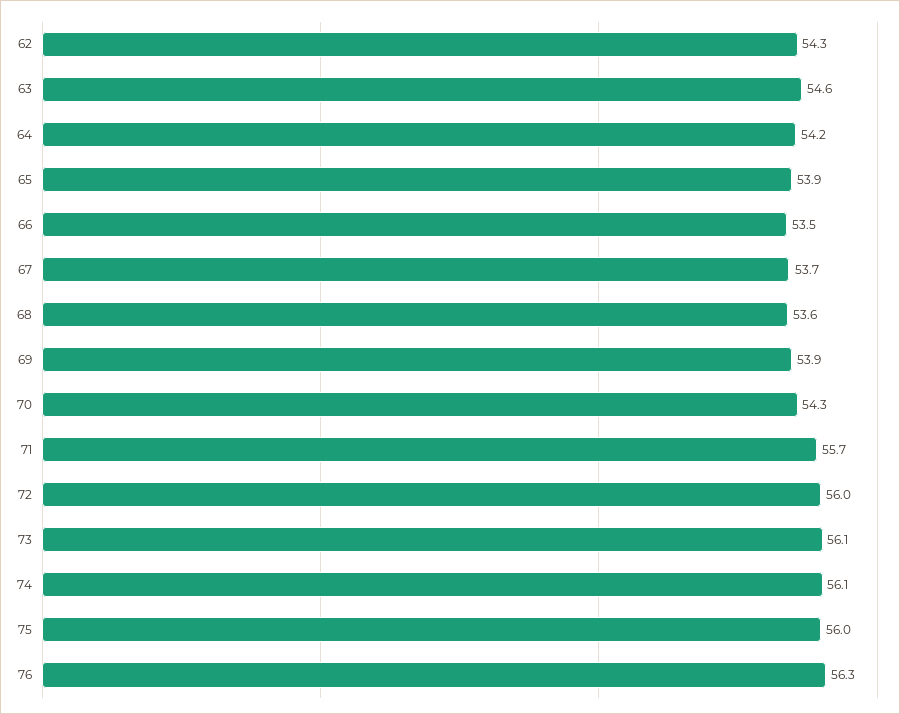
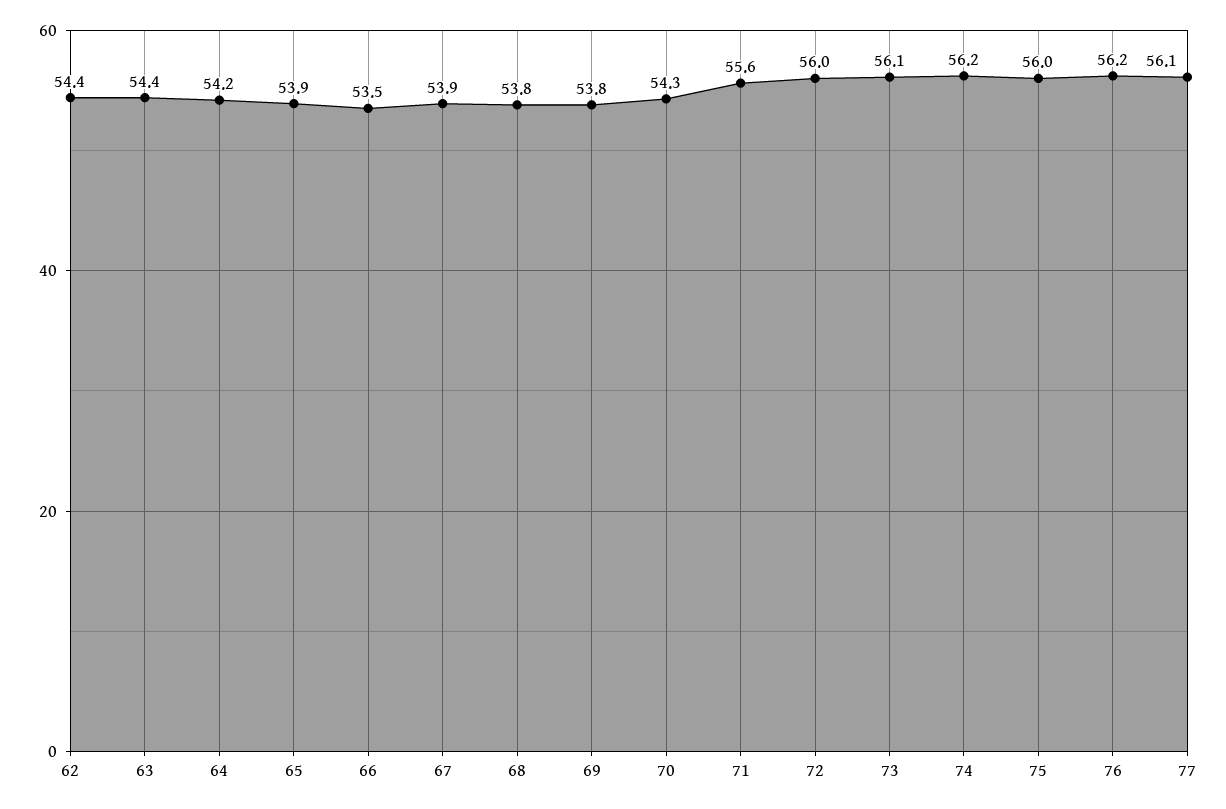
  {
-   "62": 54.3,
+   "62": 54.4,
-   "63": 54.6,
+   "63": 54.4,
    "64": 54.2,
    "65": 53.9,
    "66": 53.5,
-   "67": 53.7,
+   "67": 53.9,
-   "68": 53.6,
+   "68": 53.8,
-   "69": 53.9,
+   "69": 53.8,
    "70": 54.3,
-   "71": 55.7,
+   "71": 55.6,
    "72": 56,
    "73": 56.1,
-   "74": 56.1,
+   "74": 56.2,
    "75": 56,
-   "76": 56.3
+   "76": 56.2,
+   "77": 56.1
  }

